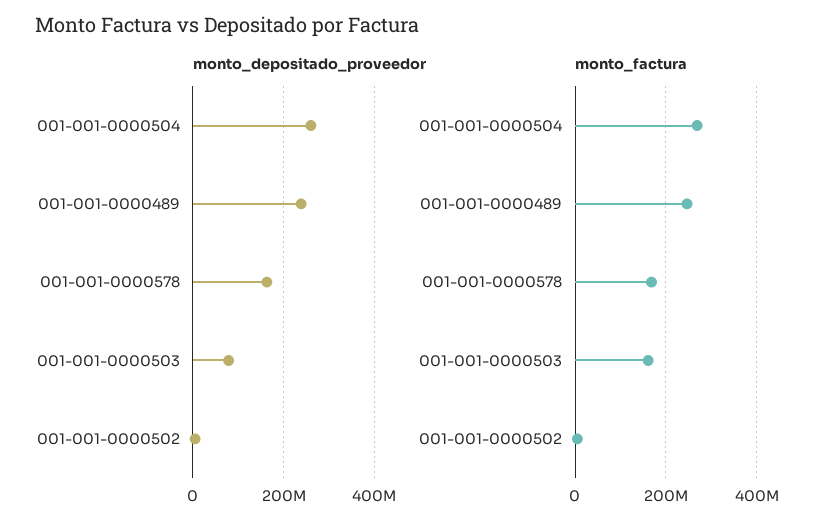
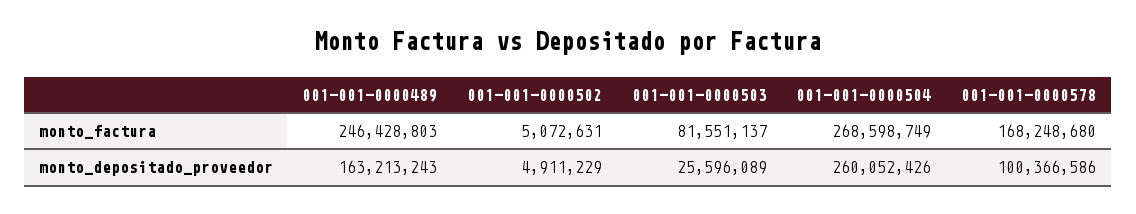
  {
    "monto_depositado_proveedor": {
      "001-001-0000504": 260052426,
-     "001-001-0000489": 240000000,
+     "001-001-0000489": 163213243,
-     "001-001-0000578": 160000000,
+     "001-001-0000578": 100366586,
-     "001-001-0000503": 80000000,
+     "001-001-0000503": 25596089,
      "001-001-0000502": 4911229
    },
    "monto_factura": {
      "001-001-0000504": 268598749,
      "001-001-0000489": 246428803,
      "001-001-0000578": 168248680,
-     "001-001-0000503": 160000000,
+     "001-001-0000503": 81551137,
      "001-001-0000502": 5072631
    }
  }

